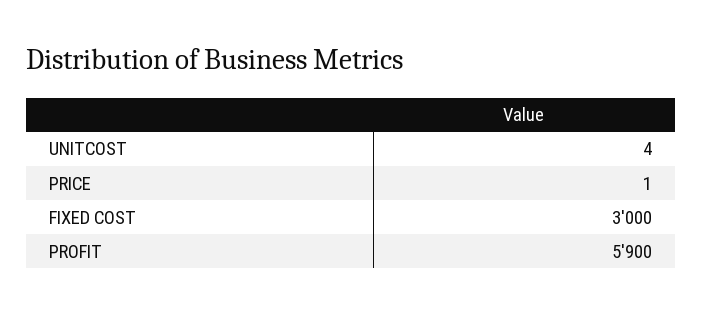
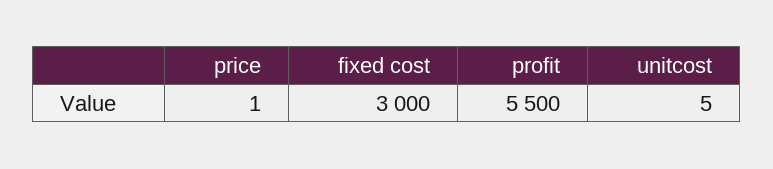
  {
-   "UNITCOST": 4,
+   "UNITCOST": 5,
    "PRICE": 1,
    "FIXED COST": 3000,
-   "PROFIT": 5900
+   "PROFIT": 5500
  }

